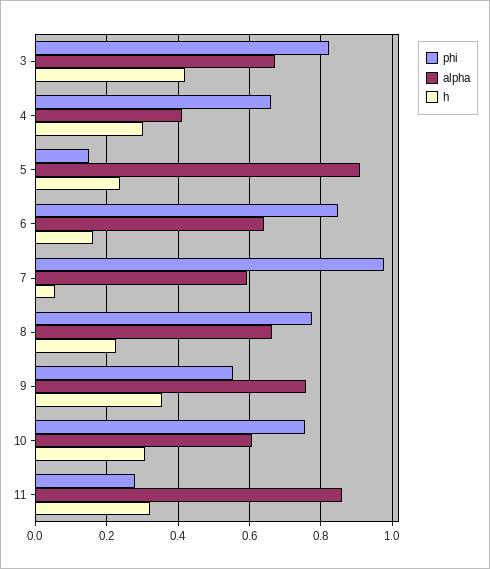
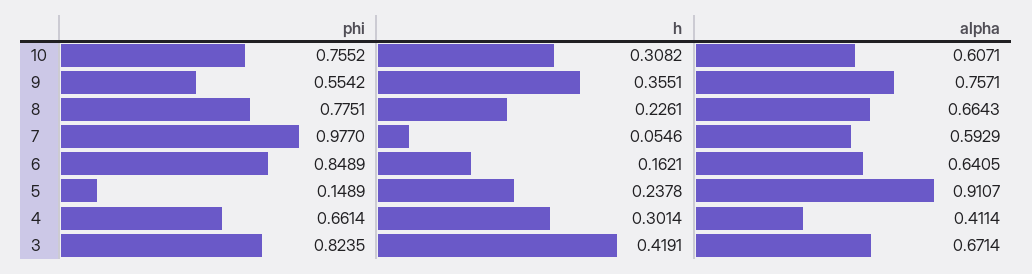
  {
    "phi": {
      "3": 0.8235,
      "4": 0.6614,
      "5": 0.1489,
      "6": 0.8489,
      "7": 0.977,
      "8": 0.7751,
      "9": 0.5542,
-     "10": 0.7552,
+     "10": 0.7552
-     "11": 0.28
    },
    "alpha": {
      "3": 0.6714,
      "4": 0.4114,
      "5": 0.9107,
      "6": 0.6405,
      "7": 0.5929,
      "8": 0.6643,
      "9": 0.7571,
-     "10": 0.6071,
+     "10": 0.6071
-     "11": 0.86
    },
    "h": {
      "3": 0.4191,
      "4": 0.3014,
      "5": 0.2378,
      "6": 0.1621,
      "7": 0.0546,
      "8": 0.2261,
      "9": 0.3551,
-     "10": 0.3082,
+     "10": 0.3082
-     "11": 0.32
    }
  }

